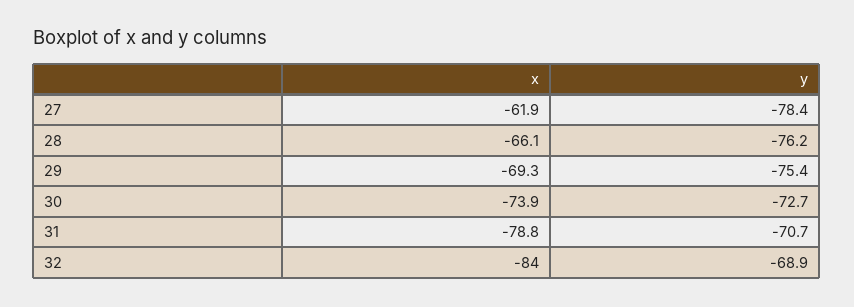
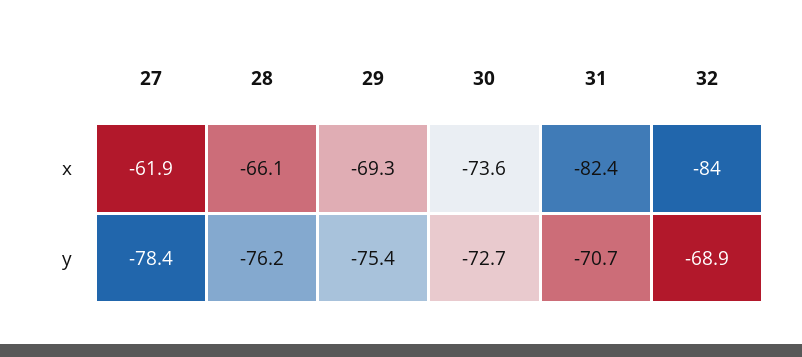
  {
    "x": {
      "27": -61.9,
      "28": -66.1,
      "29": -69.3,
-     "30": -73.9,
+     "30": -73.6,
-     "31": -78.8,
+     "31": -82.4,
      "32": -84
    },
    "y": {
      "27": -78.4,
      "28": -76.2,
      "29": -75.4,
      "30": -72.7,
      "31": -70.7,
      "32": -68.9
    }
  }

